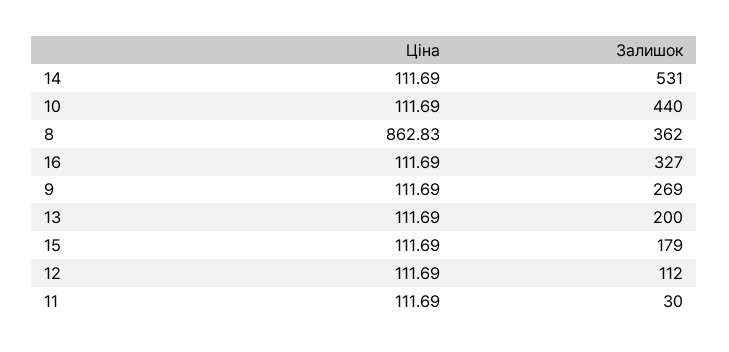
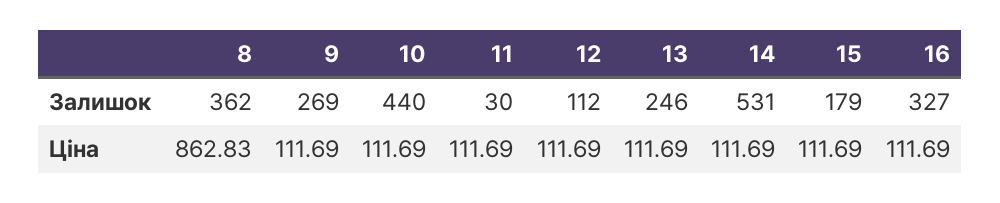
  {
    "Ціна": {
      "14": 111.69,
      "10": 111.69,
      "8": 862.83,
      "16": 111.69,
      "9": 111.69,
      "13": 111.69,
      "15": 111.69,
      "12": 111.69,
      "11": 111.69
    },
    "Залишок": {
      "14": 531,
      "10": 440,
      "8": 362,
      "16": 327,
      "9": 269,
-     "13": 200,
+     "13": 246,
      "15": 179,
      "12": 112,
      "11": 30
    }
  }

